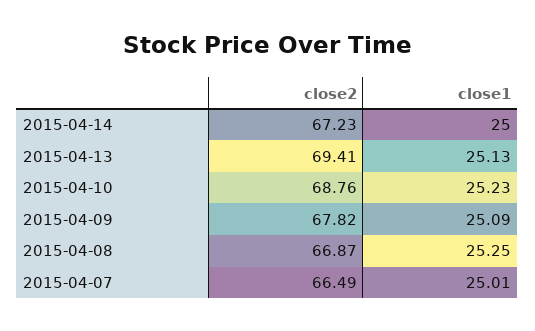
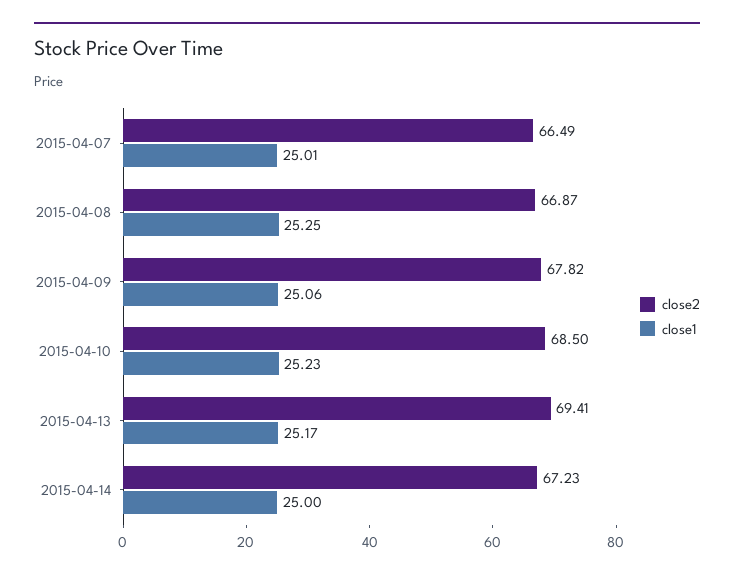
  {
    "close2": {
      "2015-04-14": 67.23,
      "2015-04-13": 69.41,
-     "2015-04-10": 68.76,
+     "2015-04-10": 68.5,
      "2015-04-09": 67.82,
      "2015-04-08": 66.87,
      "2015-04-07": 66.49
    },
    "close1": {
      "2015-04-14": 25,
-     "2015-04-13": 25.13,
+     "2015-04-13": 25.17,
      "2015-04-10": 25.23,
-     "2015-04-09": 25.09,
+     "2015-04-09": 25.06,
      "2015-04-08": 25.25,
      "2015-04-07": 25.01
    }
  }

